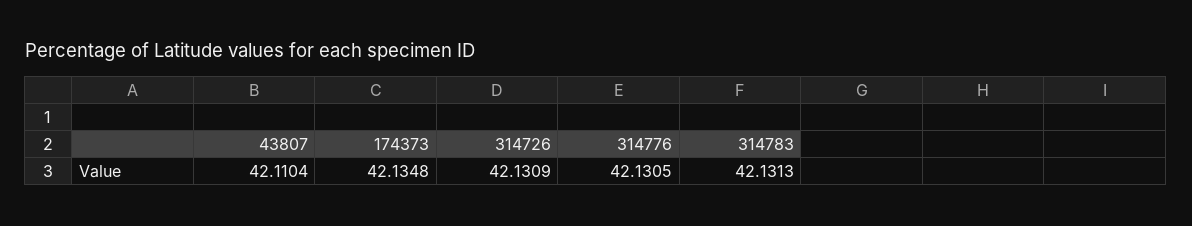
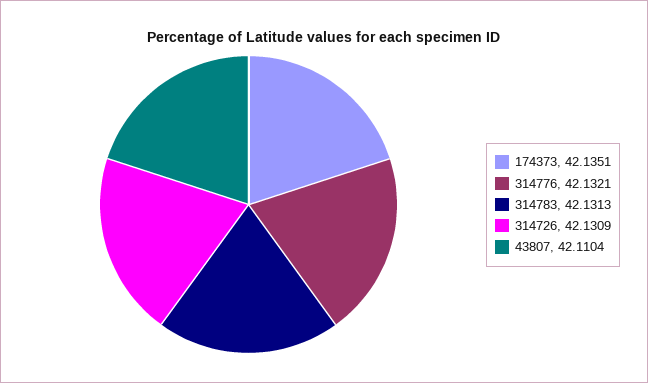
  {
    "43807": 42.1104,
-   "174373": 42.1348,
+   "174373": 42.1351,
    "314726": 42.1309,
-   "314776": 42.1305,
+   "314776": 42.1321,
    "314783": 42.1313
  }

